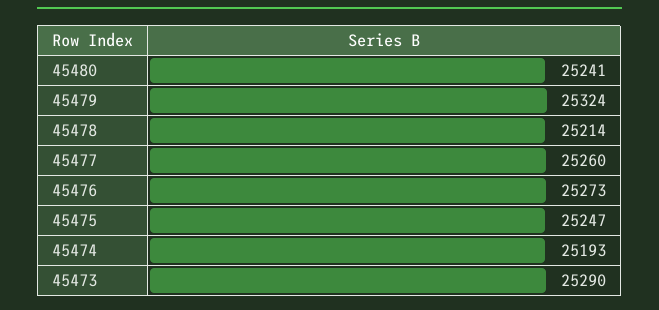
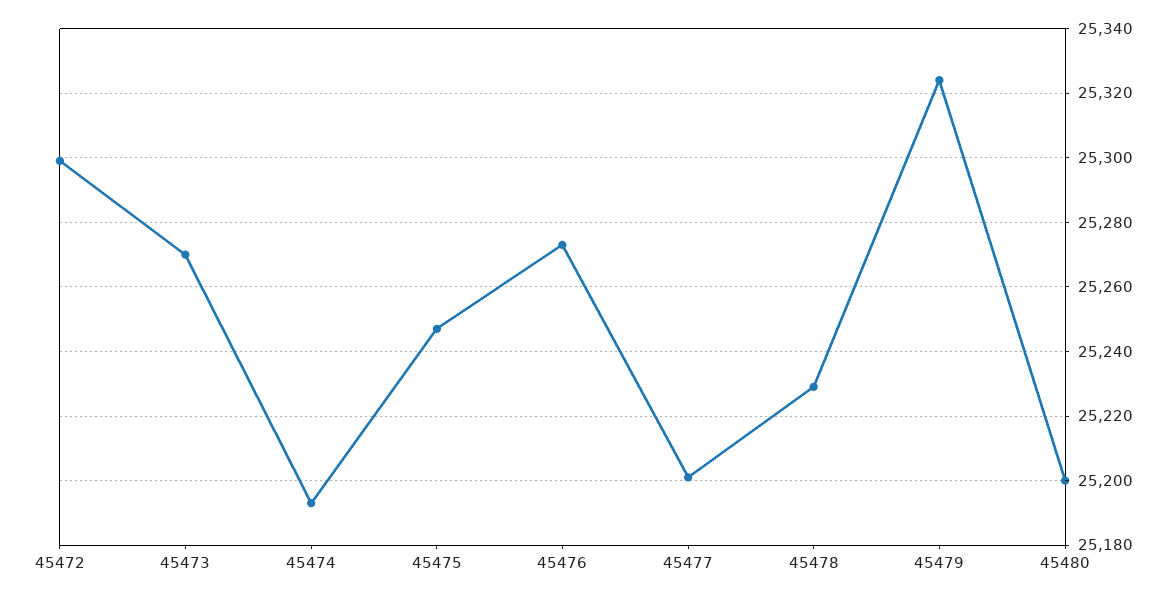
  {
-   "45480": 25241,
+   "45480": 25200,
    "45479": 25324,
-   "45478": 25214,
+   "45478": 25230,
-   "45477": 25260,
+   "45477": 25200,
    "45476": 25273,
    "45475": 25247,
    "45474": 25193,
-   "45473": 25290
+   "45473": 25270,
+   "45472": 25300
  }

